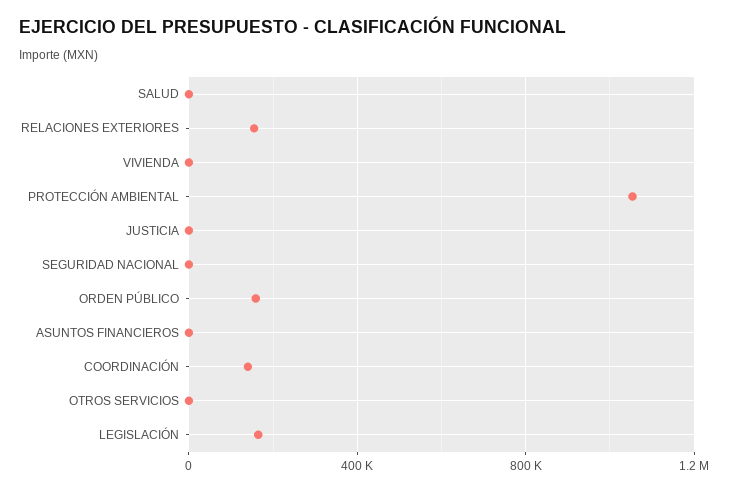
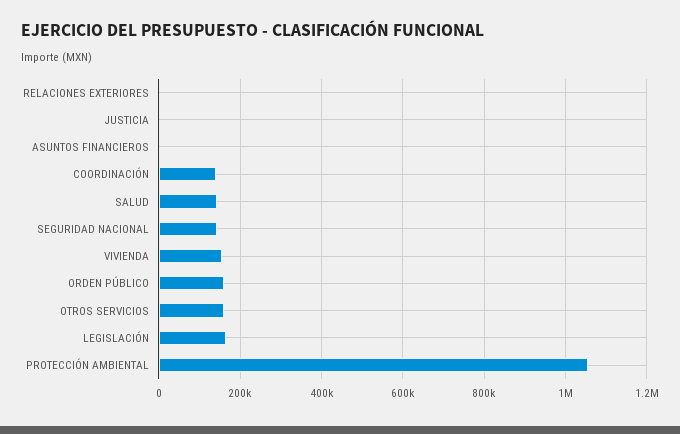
  {
-   "SALUD": 0,
+   "SALUD": 140000,
-   "RELACIONES EXTERIORES": 150000,
+   "RELACIONES EXTERIORES": 0,
-   "VIVIENDA": 0,
+   "VIVIENDA": 160000,
    "PROTECCIÓN AMBIENTAL": 1060000,
    "JUSTICIA": 0,
-   "SEGURIDAD NACIONAL": 0,
+   "SEGURIDAD NACIONAL": 140000,
    "ORDEN PÚBLICO": 160000,
    "ASUNTOS FINANCIEROS": 0,
    "COORDINACIÓN": 140000,
-   "OTROS SERVICIOS": 0,
+   "OTROS SERVICIOS": 160000,
    "LEGISLACIÓN": 160000
  }

